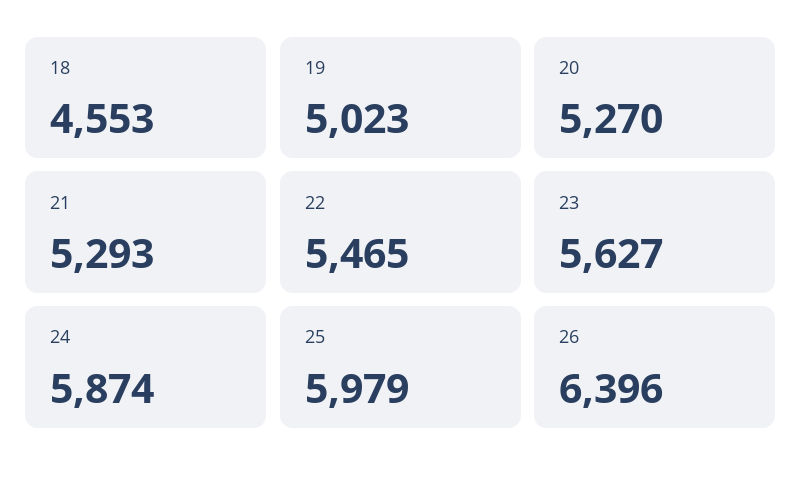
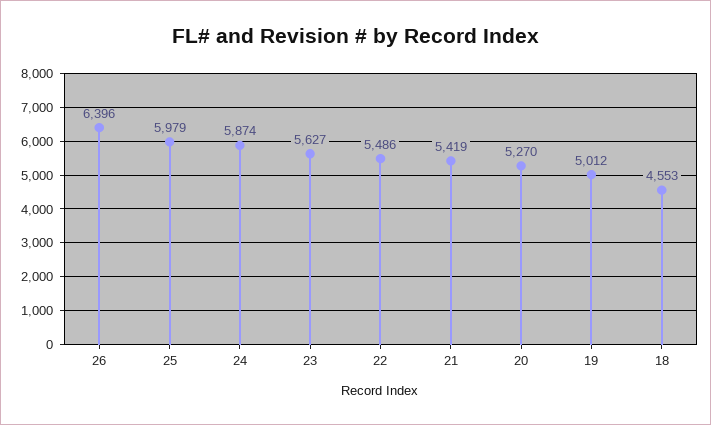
  {
    "18": 4553,
-   "19": 5023,
+   "19": 5012,
    "20": 5270,
-   "21": 5293,
+   "21": 5419,
-   "22": 5465,
+   "22": 5486,
    "23": 5627,
    "24": 5874,
    "25": 5979,
    "26": 6396
  }

